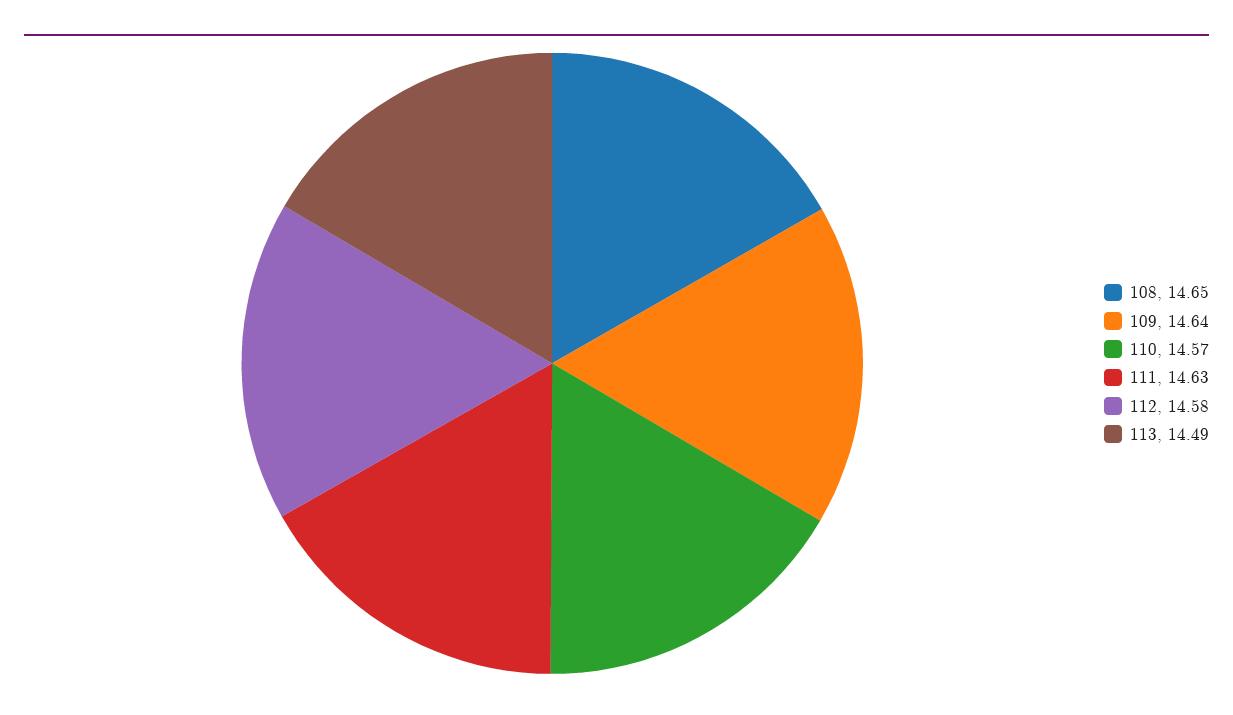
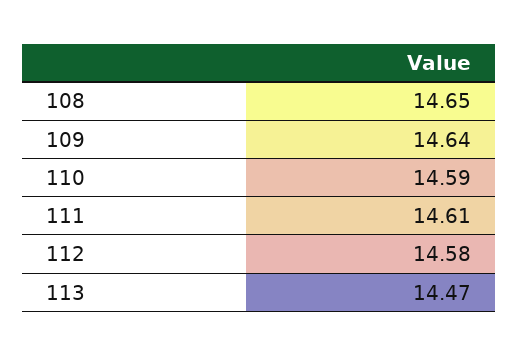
  {
    "108": 14.65,
    "109": 14.64,
-   "110": 14.57,
+   "110": 14.59,
-   "111": 14.63,
+   "111": 14.61,
    "112": 14.58,
-   "113": 14.49
+   "113": 14.47
  }

